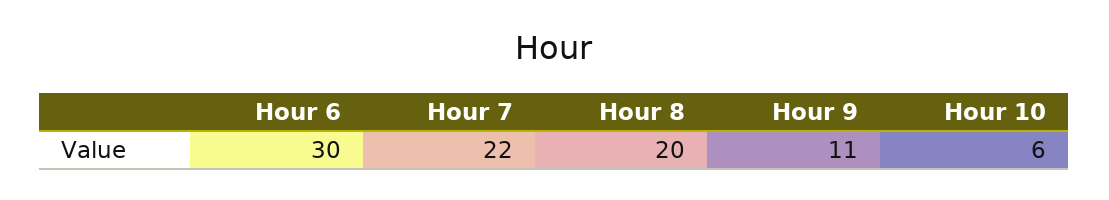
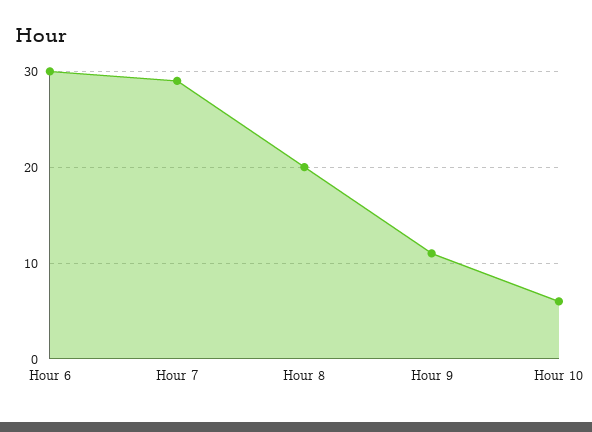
  {
    "Hour 6": 30,
-   "Hour 7": 22,
+   "Hour 7": 29,
    "Hour 8": 20,
    "Hour 9": 11,
    "Hour 10": 6
  }

